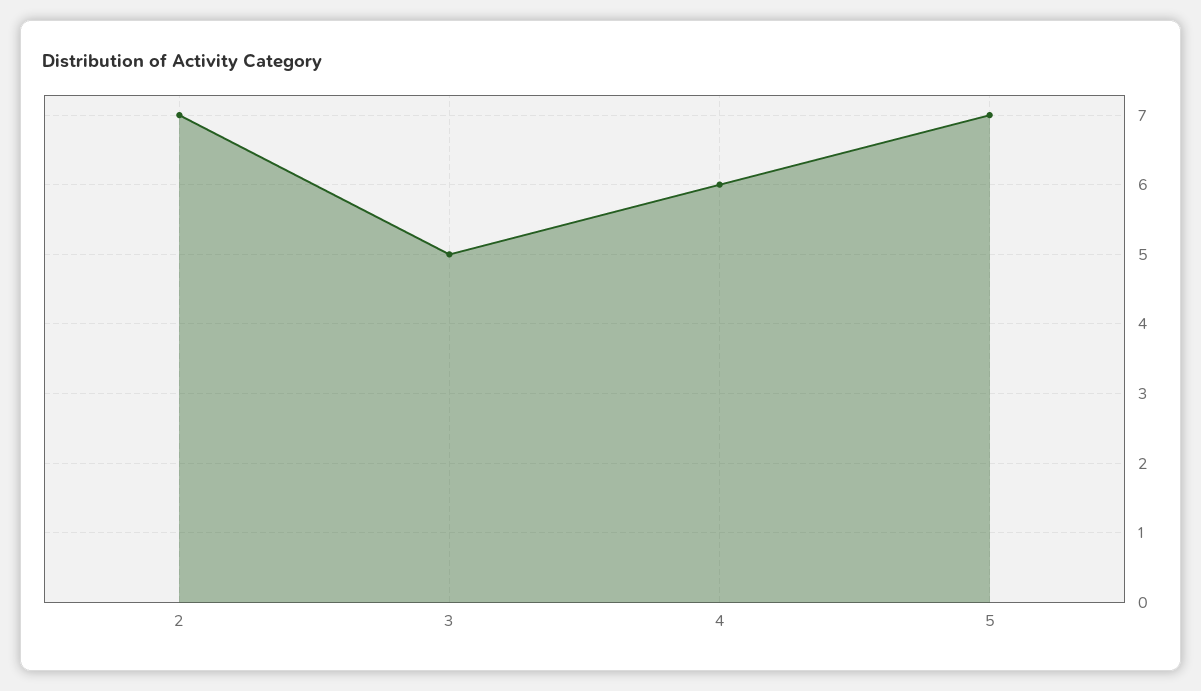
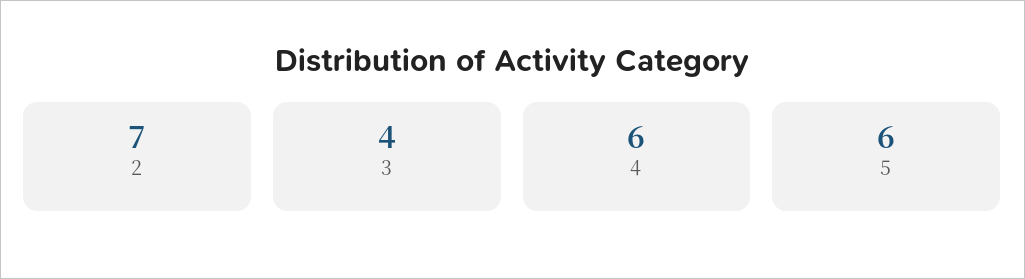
  {
    "2": 7,
-   "3": 5,
+   "3": 4,
    "4": 6,
-   "5": 7
+   "5": 6
  }

